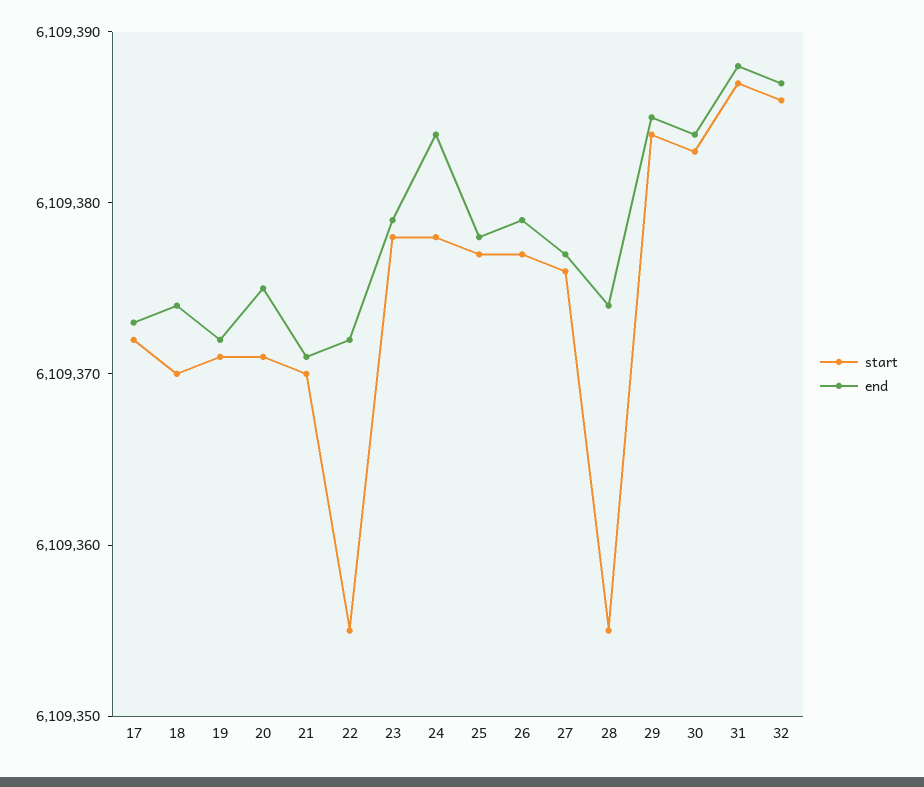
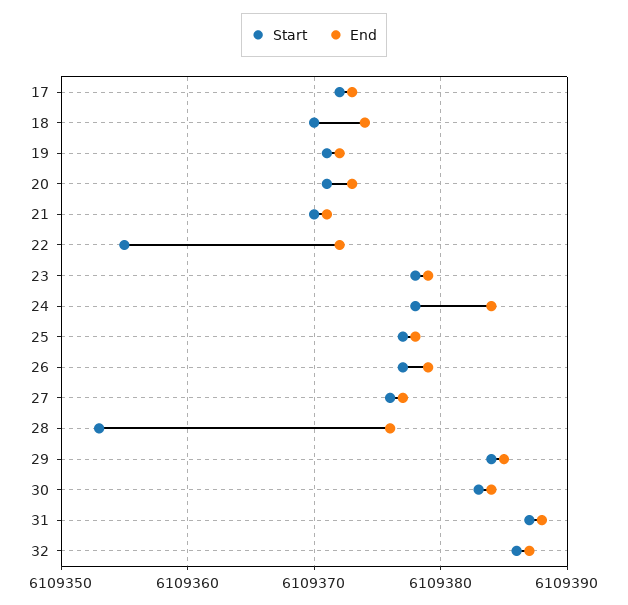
  {
    "start": {
      "17": 6109372,
      "18": 6109370,
      "19": 6109371,
      "20": 6109371,
      "21": 6109370,
      "22": 6109355,
      "23": 6109378,
      "24": 6109378,
      "25": 6109377,
      "26": 6109377,
      "27": 6109376,
-     "28": 6109355,
+     "28": 6109353,
      "29": 6109384,
      "30": 6109383,
      "31": 6109387,
      "32": 6109386
    },
    "end": {
      "17": 6109373,
      "18": 6109374,
      "19": 6109372,
-     "20": 6109375,
+     "20": 6109373,
      "21": 6109371,
      "22": 6109372,
      "23": 6109379,
      "24": 6109384,
      "25": 6109378,
      "26": 6109379,
      "27": 6109377,
-     "28": 6109374,
+     "28": 6109376,
      "29": 6109385,
      "30": 6109384,
      "31": 6109388,
      "32": 6109387
    }
  }

